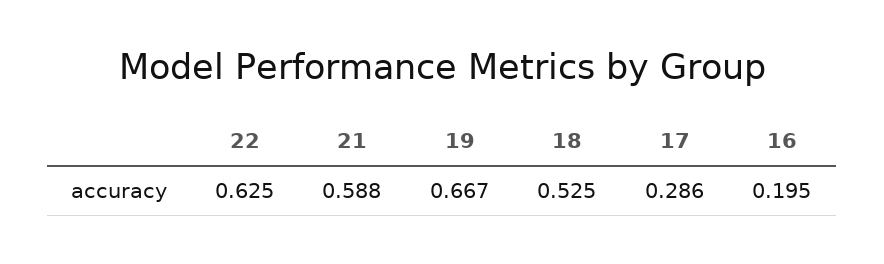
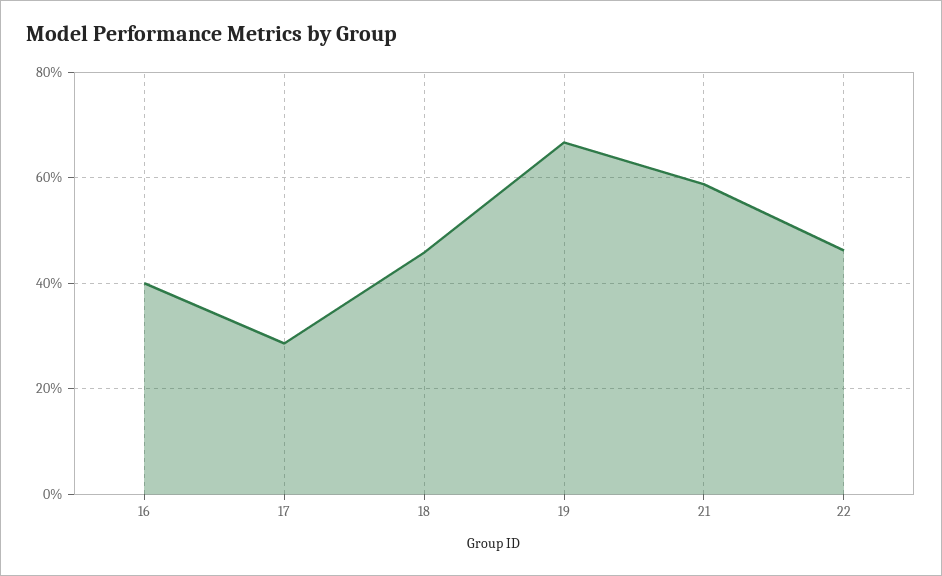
  {
-   "22": 0.625,
+   "22": 0.46,
    "21": 0.588,
    "19": 0.667,
-   "18": 0.525,
+   "18": 0.46,
    "17": 0.286,
-   "16": 0.195
+   "16": 0.4
  }

